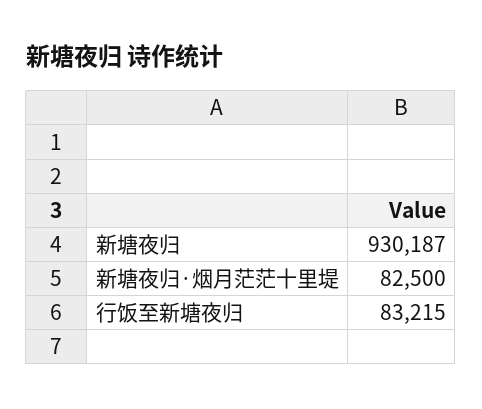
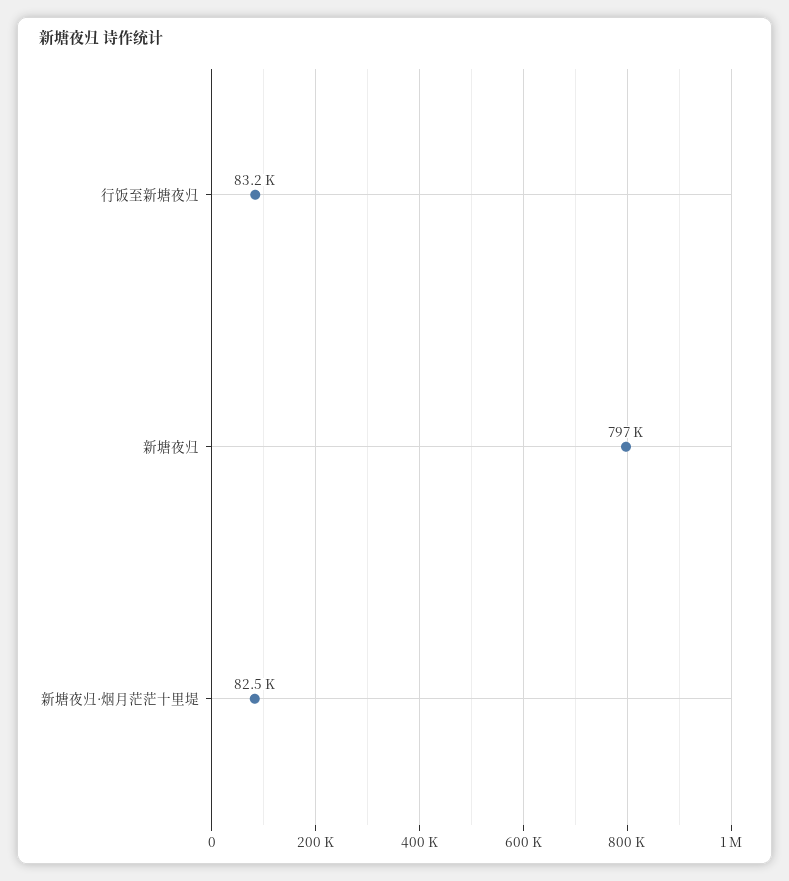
  {
-   "新塘夜归": 930187,
+   "新塘夜归": 797000,
    "新塘夜归·烟月茫茫十里堤": 82500,
    "行饭至新塘夜归": 83215
  }

